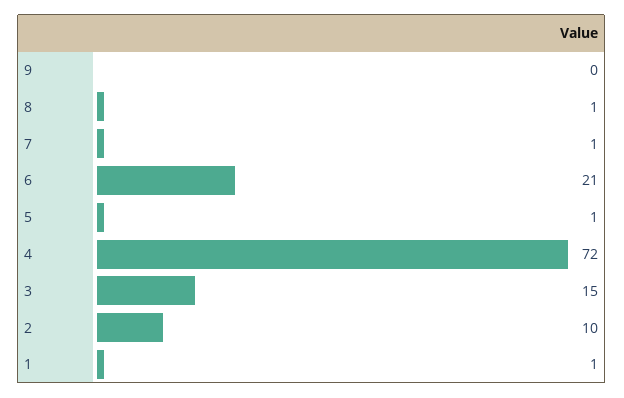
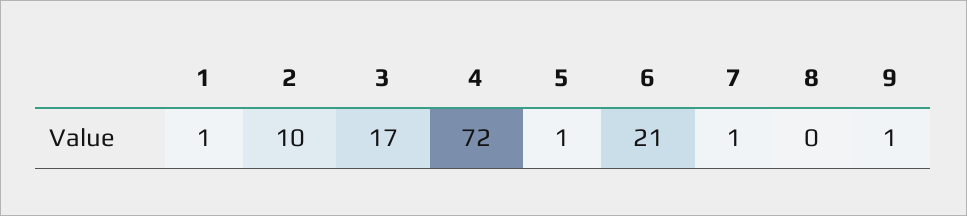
  {
-   "9": 0,
+   "9": 1,
-   "8": 1,
+   "8": 0,
    "7": 1,
    "6": 21,
    "5": 1,
    "4": 72,
-   "3": 15,
+   "3": 17,
    "2": 10,
    "1": 1
  }

